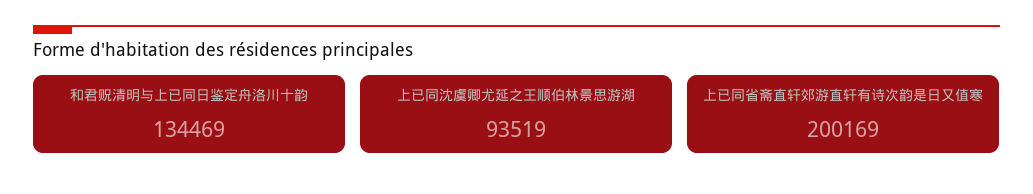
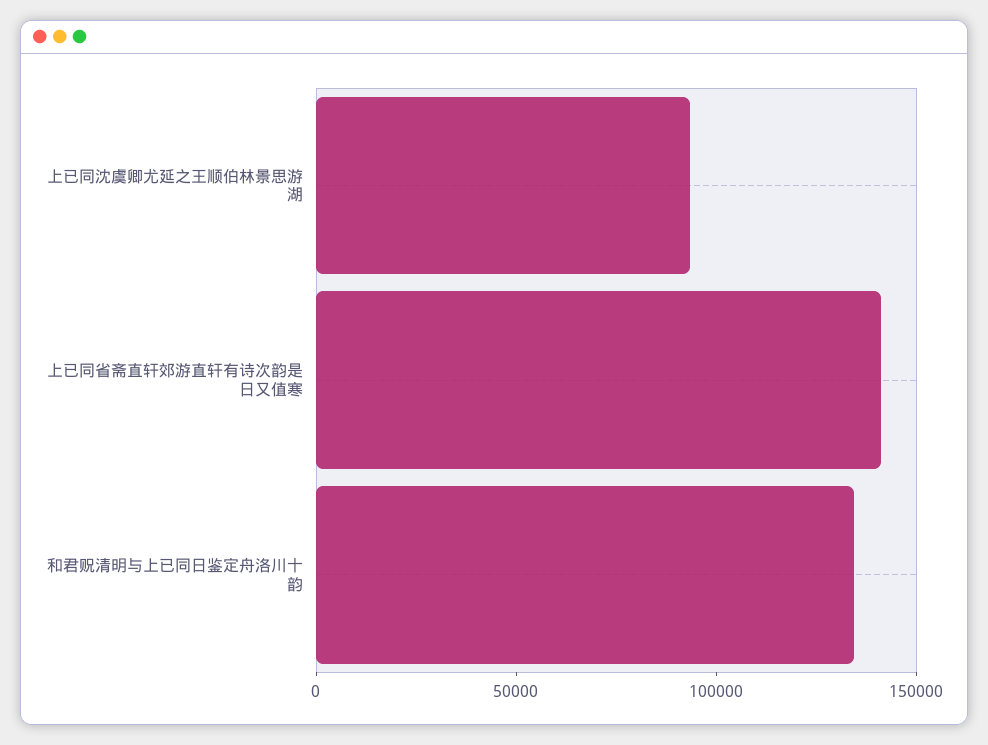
  {
    "和君贶清明与上已同日鉴定舟洛川十韵": 134469,
    "上已同沈虞卿尤延之王顺伯林景思游湖": 93519,
-   "上已同省斋直轩郊游直轩有诗次韵是日又值寒": 200169
+   "上已同省斋直轩郊游直轩有诗次韵是日又值寒": 140000
  }

